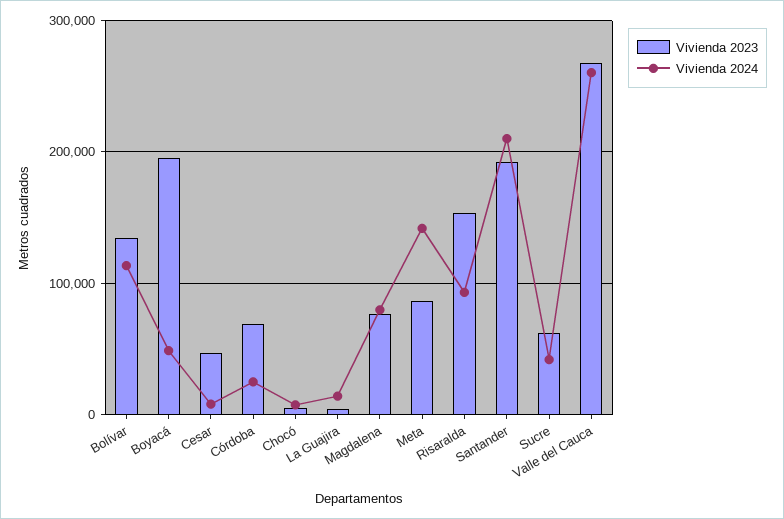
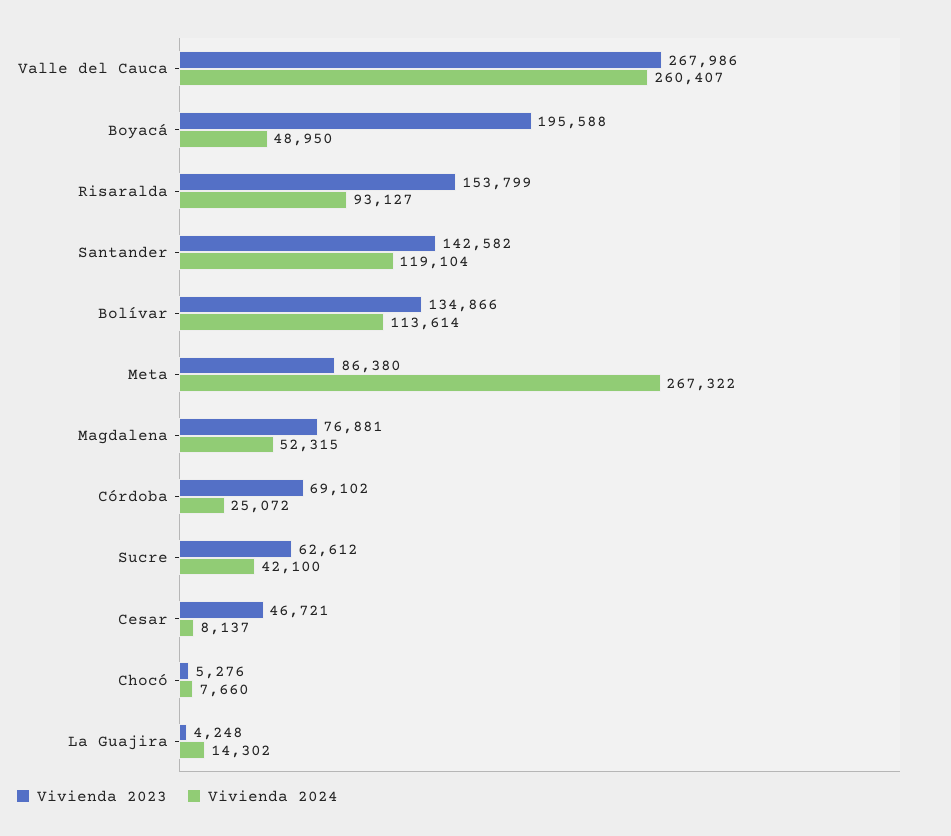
  {
    "Vivienda 2023": {
      "Bolívar": 134866,
      "Boyacá": 195588,
      "Cesar": 46721,
      "Córdoba": 69102,
      "Chocó": 5276,
      "La Guajira": 4248,
      "Magdalena": 76881,
      "Meta": 86380,
      "Risaralda": 153799,
-     "Santander": 190000,
+     "Santander": 142582,
      "Sucre": 62612,
      "Valle del Cauca": 267986
    },
    "Vivienda 2024": {
      "Bolívar": 113614,
      "Boyacá": 48950,
      "Cesar": 8137,
      "Córdoba": 25072,
      "Chocó": 7660,
      "La Guajira": 14302,
-     "Magdalena": 80000,
+     "Magdalena": 52315,
-     "Meta": 140000,
+     "Meta": 267322,
      "Risaralda": 93127,
-     "Santander": 210000,
+     "Santander": 119104,
      "Sucre": 42100,
      "Valle del Cauca": 260407
    }
  }

